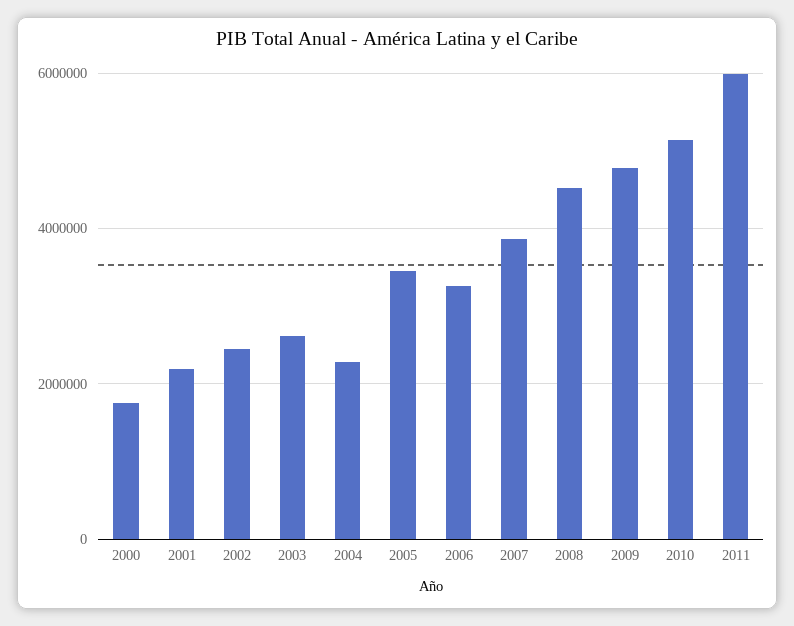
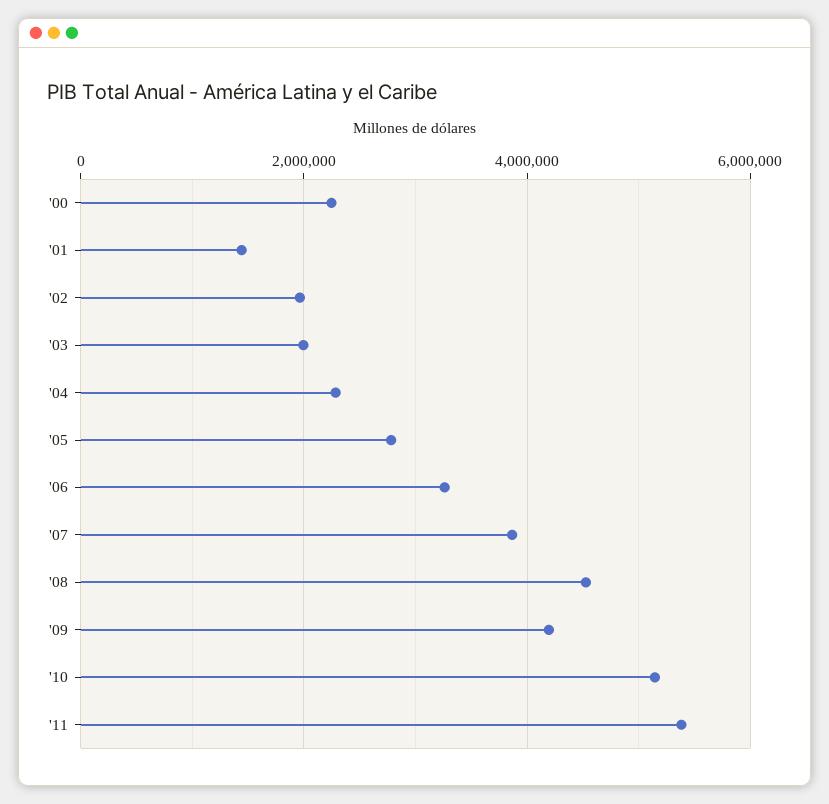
  {
-   "2000": 1800000,
+   "2000": 2200000,
-   "2001": 2200000,
+   "2001": 1400000,
-   "2002": 2400000,
+   "2002": 2000000,
-   "2003": 2600000,
+   "2003": 2000000,
    "2004": 2200000,
-   "2005": 3400000,
+   "2005": 2800000,
    "2006": 3200000,
    "2007": 3800000,
    "2008": 4600000,
-   "2009": 4800000,
+   "2009": 4200000,
    "2010": 5200000,
-   "2011": 6000000
+   "2011": 5400000
  }

